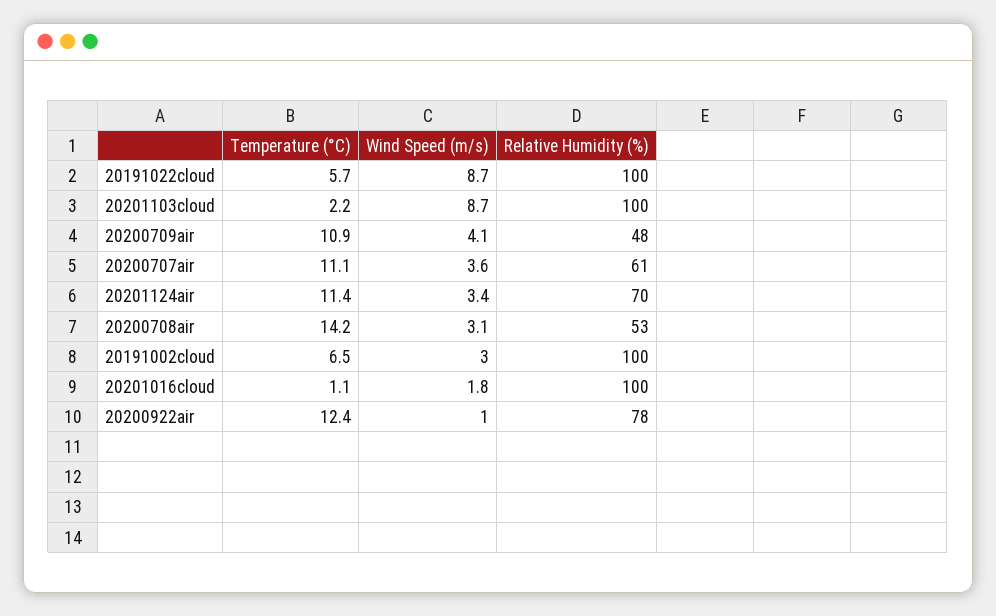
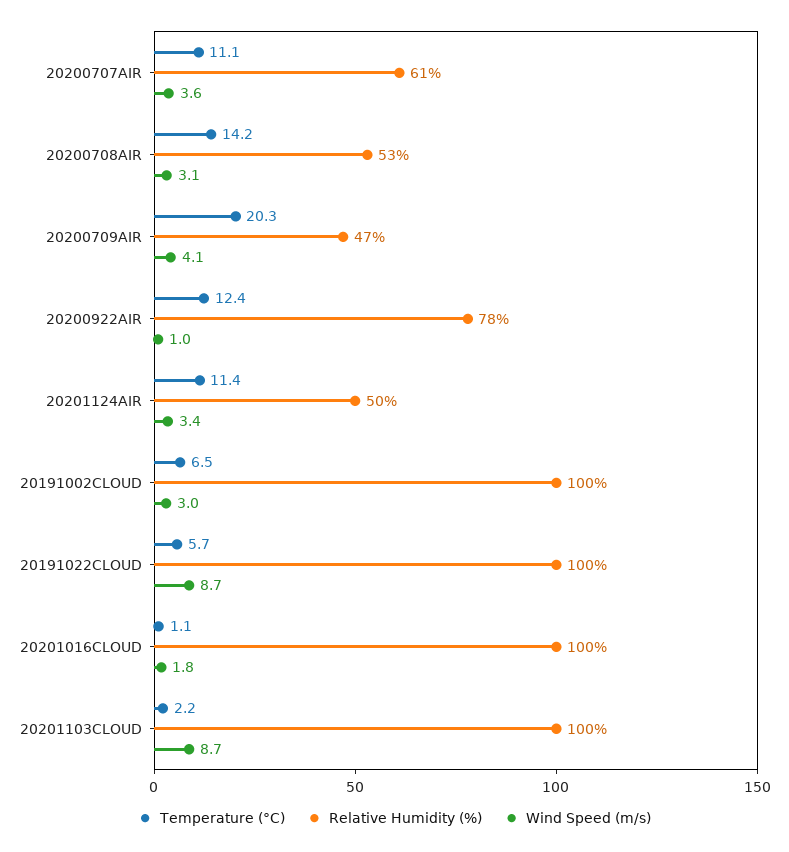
  {
    "Temperature (°C)": {
      "20191022cloud": 5.7,
      "20201103cloud": 2.2,
-     "20200709air": 10.9,
+     "20200709air": 20.3,
      "20200707air": 11.1,
      "20201124air": 11.4,
      "20200708air": 14.2,
      "20191002cloud": 6.5,
      "20201016cloud": 1.1,
      "20200922air": 12.4
    },
    "Wind Speed (m/s)": {
      "20191022cloud": 8.7,
      "20201103cloud": 8.7,
      "20200709air": 4.1,
      "20200707air": 3.6,
      "20201124air": 3.4,
      "20200708air": 3.1,
      "20191002cloud": 3,
      "20201016cloud": 1.8,
      "20200922air": 1
    },
    "Relative Humidity (%)": {
      "20191022cloud": 100,
      "20201103cloud": 100,
-     "20200709air": 48,
+     "20200709air": 47,
      "20200707air": 61,
-     "20201124air": 70,
+     "20201124air": 50,
      "20200708air": 53,
      "20191002cloud": 100,
      "20201016cloud": 100,
      "20200922air": 78
    }
  }

